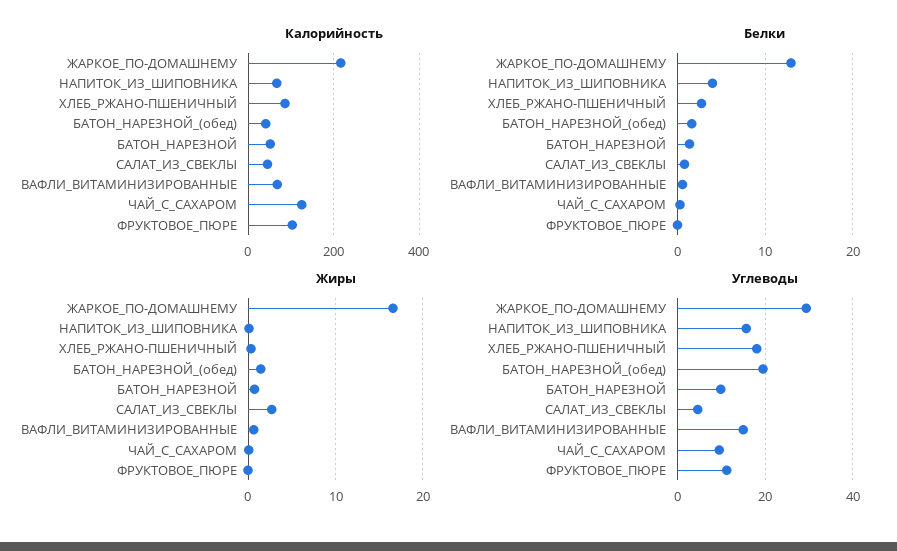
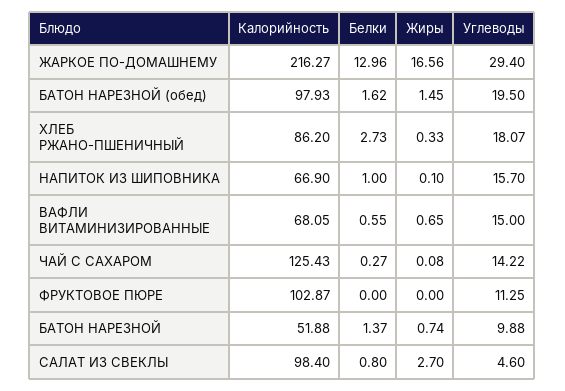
  {
    "Калорийность": {
      "ЖАРКОЕ_ПО-ДОМАШНЕМУ": 216.27,
      "НАПИТОК_ИЗ_ШИПОВНИКА": 66.9,
      "ХЛЕБ_РЖАНО-ПШЕНИЧНЫЙ": 86.2,
-     "БАТОН_НАРЕЗНОЙ_(обед)": 40,
+     "БАТОН_НАРЕЗНОЙ_(обед)": 97.93,
      "БАТОН_НАРЕЗНОЙ": 51.88,
-     "САЛАТ_ИЗ_СВЕКЛЫ": 40,
+     "САЛАТ_ИЗ_СВЕКЛЫ": 98.4,
      "ВАФЛИ_ВИТАМИНИЗИРОВАННЫЕ": 68.05,
      "ЧАЙ_С_САХАРОМ": 125.43,
      "ФРУКТОВОЕ_ПЮРЕ": 102.87
    },
    "Белки": {
      "ЖАРКОЕ_ПО-ДОМАШНЕМУ": 12.96,
-     "НАПИТОК_ИЗ_ШИПОВНИКА": 4,
+     "НАПИТОК_ИЗ_ШИПОВНИКА": 1,
      "ХЛЕБ_РЖАНО-ПШЕНИЧНЫЙ": 2.73,
      "БАТОН_НАРЕЗНОЙ_(обед)": 1.62,
      "БАТОН_НАРЕЗНОЙ": 1.37,
      "САЛАТ_ИЗ_СВЕКЛЫ": 0.8,
      "ВАФЛИ_ВИТАМИНИЗИРОВАННЫЕ": 0.55,
      "ЧАЙ_С_САХАРОМ": 0.27,
      "ФРУКТОВОЕ_ПЮРЕ": 0
    },
    "Жиры": {
      "ЖАРКОЕ_ПО-ДОМАШНЕМУ": 16.56,
      "НАПИТОК_ИЗ_ШИПОВНИКА": 0.1,
      "ХЛЕБ_РЖАНО-ПШЕНИЧНЫЙ": 0.33,
      "БАТОН_НАРЕЗНОЙ_(обед)": 1.45,
      "БАТОН_НАРЕЗНОЙ": 0.74,
      "САЛАТ_ИЗ_СВЕКЛЫ": 2.7,
      "ВАФЛИ_ВИТАМИНИЗИРОВАННЫЕ": 0.65,
      "ЧАЙ_С_САХАРОМ": 0.08,
      "ФРУКТОВОЕ_ПЮРЕ": 0
    },
    "Углеводы": {
      "ЖАРКОЕ_ПО-ДОМАШНЕМУ": 29.4,
      "НАПИТОК_ИЗ_ШИПОВНИКА": 15.7,
      "ХЛЕБ_РЖАНО-ПШЕНИЧНЫЙ": 18.07,
      "БАТОН_НАРЕЗНОЙ_(обед)": 19.5,
      "БАТОН_НАРЕЗНОЙ": 9.88,
      "САЛАТ_ИЗ_СВЕКЛЫ": 4.6,
      "ВАФЛИ_ВИТАМИНИЗИРОВАННЫЕ": 15,
-     "ЧАЙ_С_САХАРОМ": 10,
+     "ЧАЙ_С_САХАРОМ": 14.22,
      "ФРУКТОВОЕ_ПЮРЕ": 11.25
    }
  }

